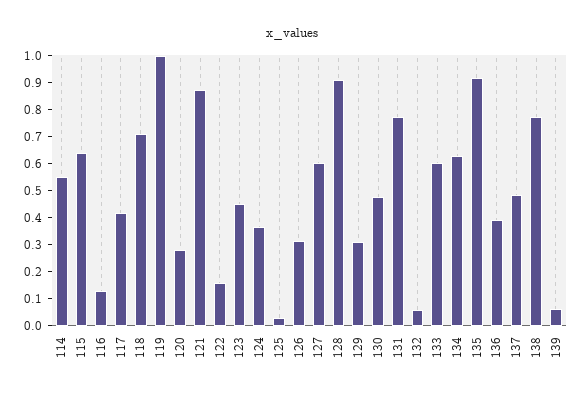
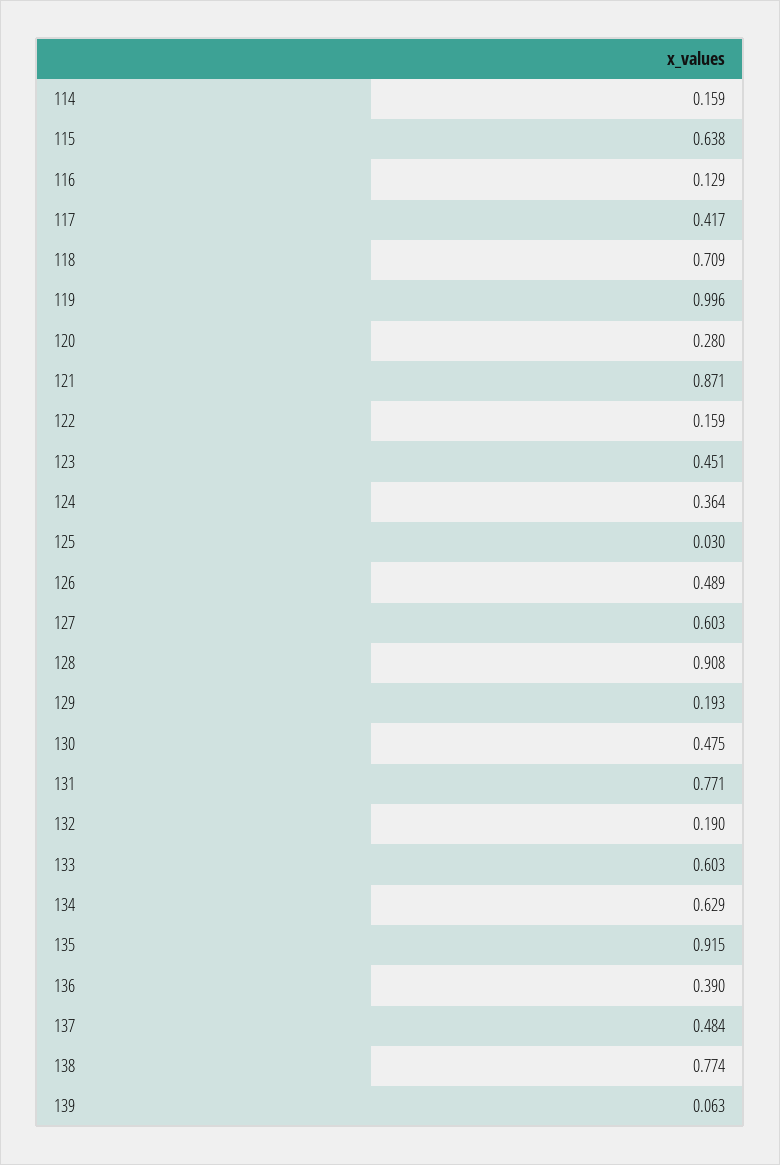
  {
-   "114": 0.55,
+   "114": 0.159,
    "115": 0.638,
    "116": 0.129,
    "117": 0.417,
    "118": 0.709,
    "119": 0.996,
    "120": 0.28,
    "121": 0.871,
    "122": 0.159,
    "123": 0.451,
    "124": 0.364,
    "125": 0.03,
-   "126": 0.3,
+   "126": 0.489,
    "127": 0.603,
    "128": 0.908,
-   "129": 0.3,
+   "129": 0.193,
    "130": 0.475,
    "131": 0.771,
-   "132": 0.05,
+   "132": 0.19,
    "133": 0.603,
    "134": 0.629,
    "135": 0.915,
    "136": 0.39,
    "137": 0.484,
    "138": 0.774,
    "139": 0.063
  }

